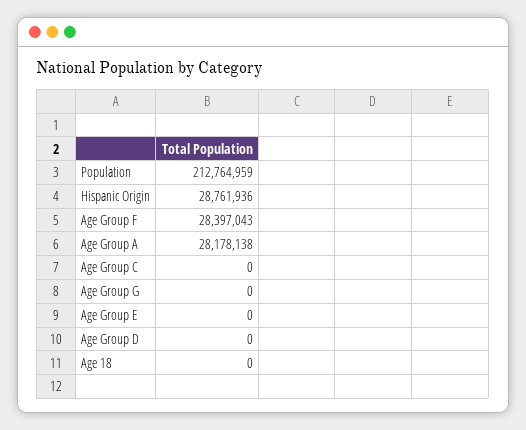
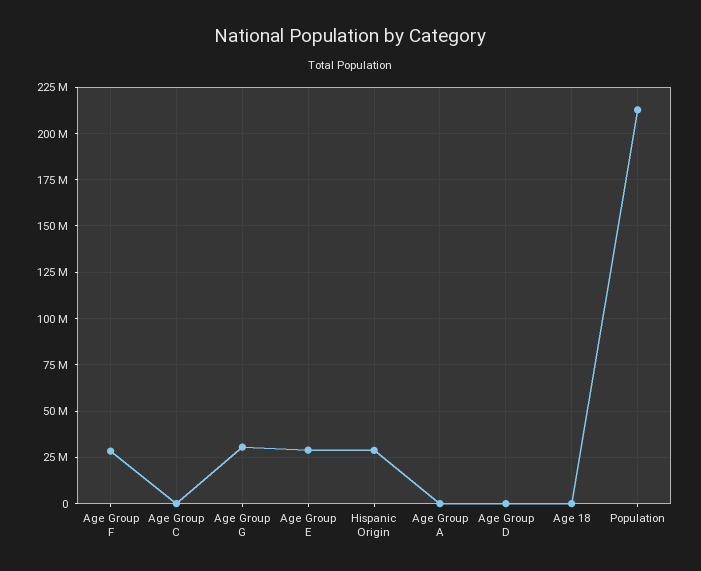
  {
    "Population": 212764959,
    "Hispanic Origin": 28761936,
    "Age Group F": 28397043,
-   "Age Group A": 28178138,
+   "Age Group A": 0,
    "Age Group C": 0,
-   "Age Group G": 0,
+   "Age Group G": 30000000,
-   "Age Group E": 0,
+   "Age Group E": 30000000,
    "Age Group D": 0,
    "Age 18": 0
  }

